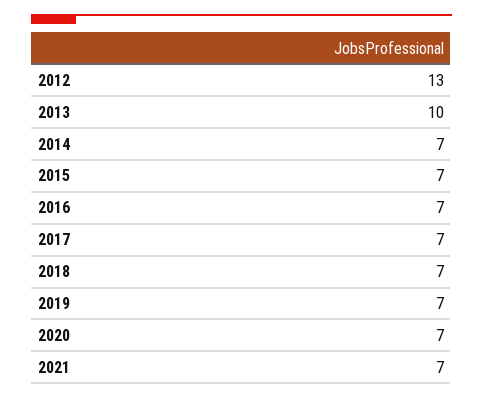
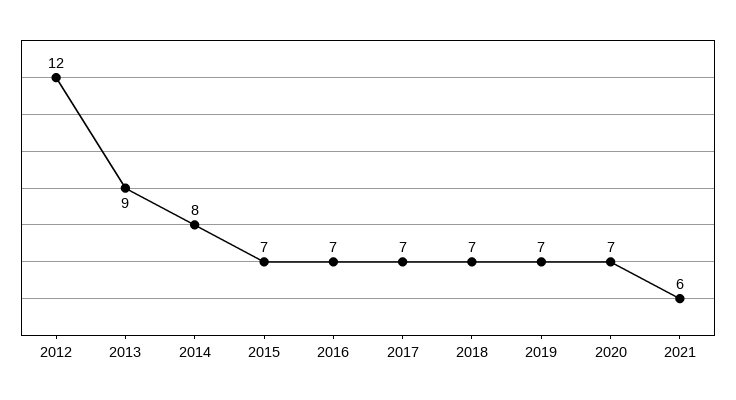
  {
-   "2012": 13,
+   "2012": 12,
-   "2013": 10,
+   "2013": 9,
-   "2014": 7,
+   "2014": 8,
    "2015": 7,
    "2016": 7,
    "2017": 7,
    "2018": 7,
    "2019": 7,
    "2020": 7,
-   "2021": 7
+   "2021": 6
  }

